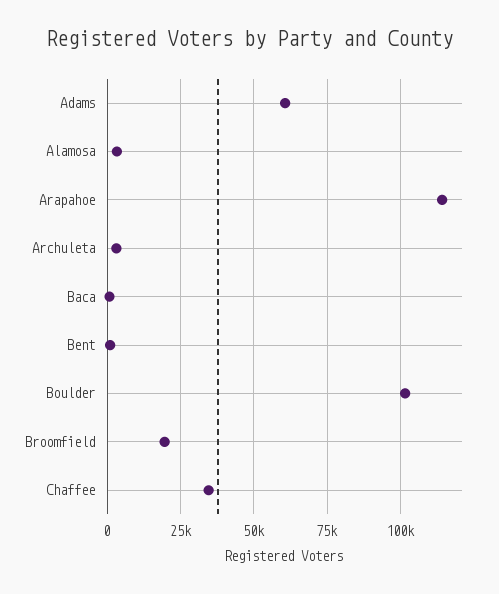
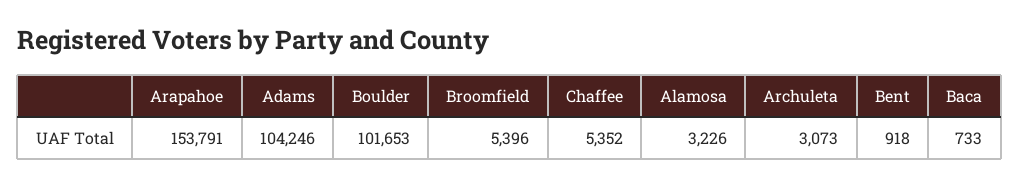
  {
-   "Adams": 60000,
+   "Adams": 104246,
    "Alamosa": 3226,
-   "Arapahoe": 115000,
+   "Arapahoe": 153791,
    "Archuleta": 3073,
    "Baca": 733,
    "Bent": 918,
    "Boulder": 101653,
-   "Broomfield": 20000,
+   "Broomfield": 5396,
-   "Chaffee": 35000
+   "Chaffee": 5352
  }

